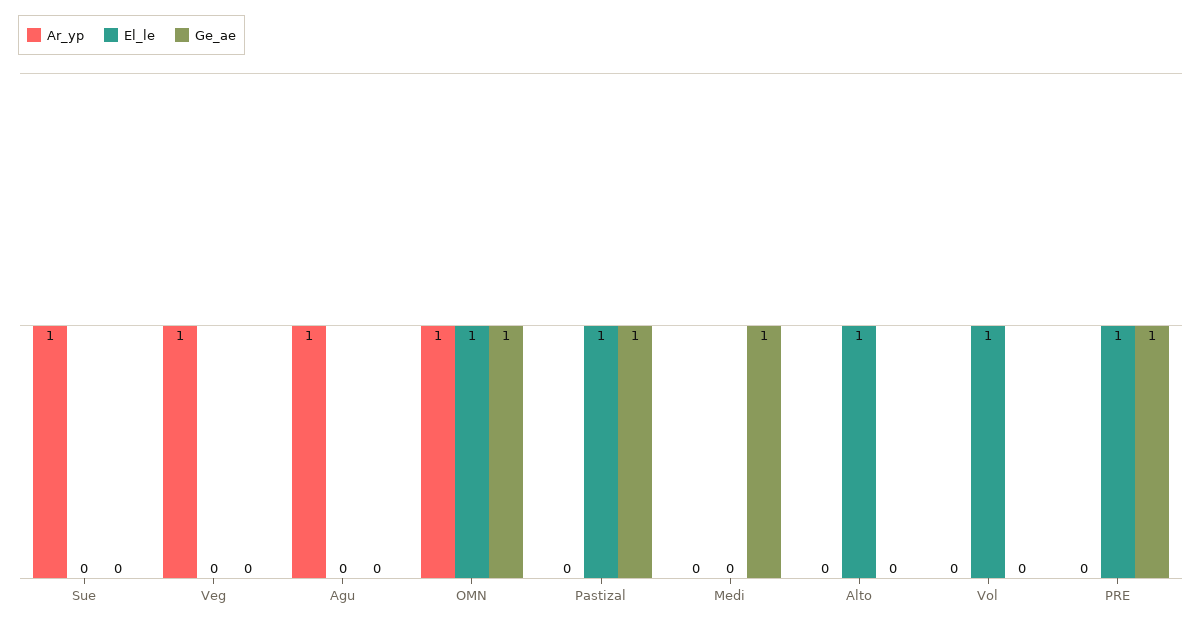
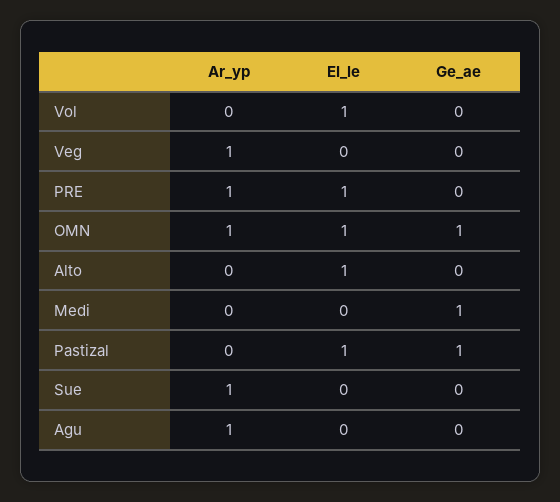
  {
    "Ar_yp": {
      "Sue": 1,
      "Veg": 1,
      "Agu": 1,
      "OMN": 1,
      "Pastizal": 0,
      "Medi": 0,
      "Alto": 0,
      "Vol": 0,
-     "PRE": 0
+     "PRE": 1
    },
    "El_le": {
      "Sue": 0,
      "Veg": 0,
      "Agu": 0,
      "OMN": 1,
      "Pastizal": 1,
      "Medi": 0,
      "Alto": 1,
      "Vol": 1,
      "PRE": 1
    },
    "Ge_ae": {
      "Sue": 0,
      "Veg": 0,
      "Agu": 0,
      "OMN": 1,
      "Pastizal": 1,
      "Medi": 1,
      "Alto": 0,
      "Vol": 0,
-     "PRE": 1
+     "PRE": 0
    }
  }

